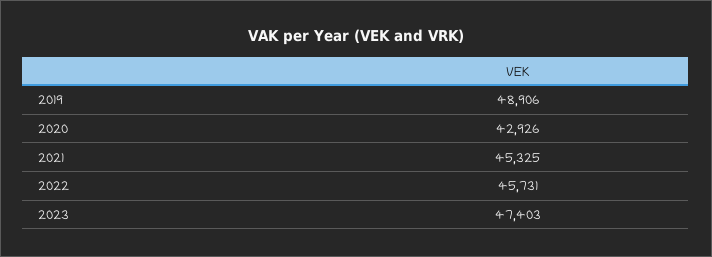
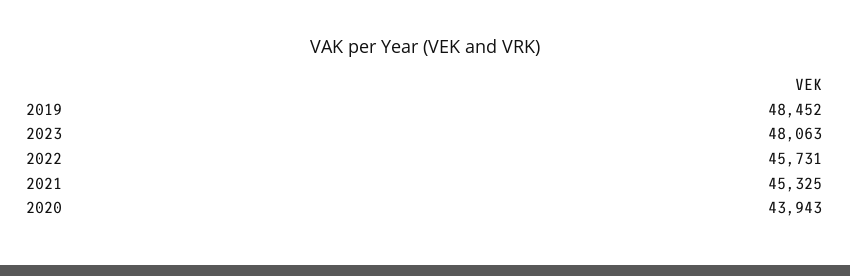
  {
-   "2019": 48906,
+   "2019": 48452,
-   "2020": 42926,
+   "2020": 43943,
    "2021": 45325,
    "2022": 45731,
-   "2023": 47403
+   "2023": 48063
  }

